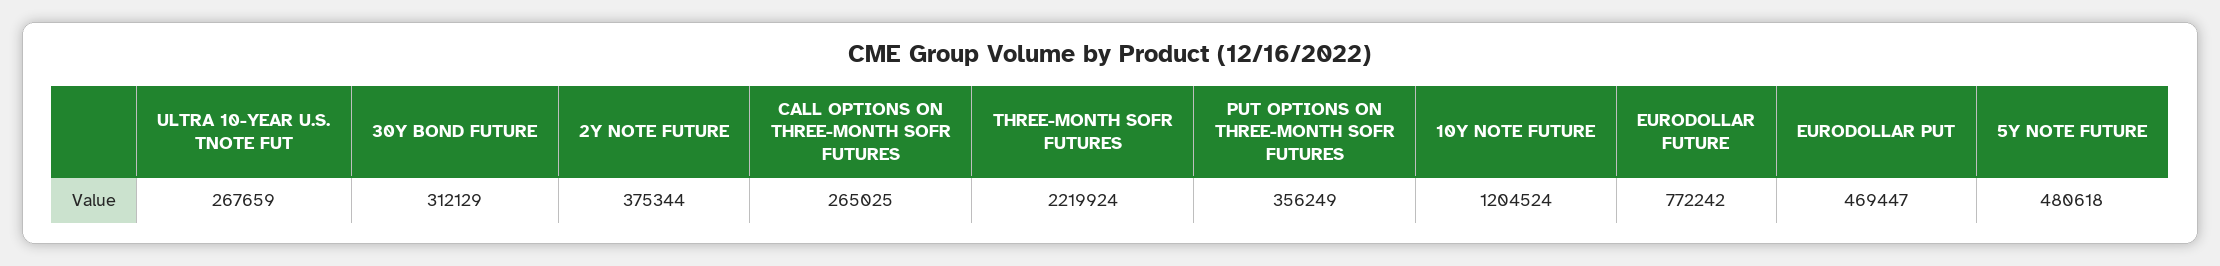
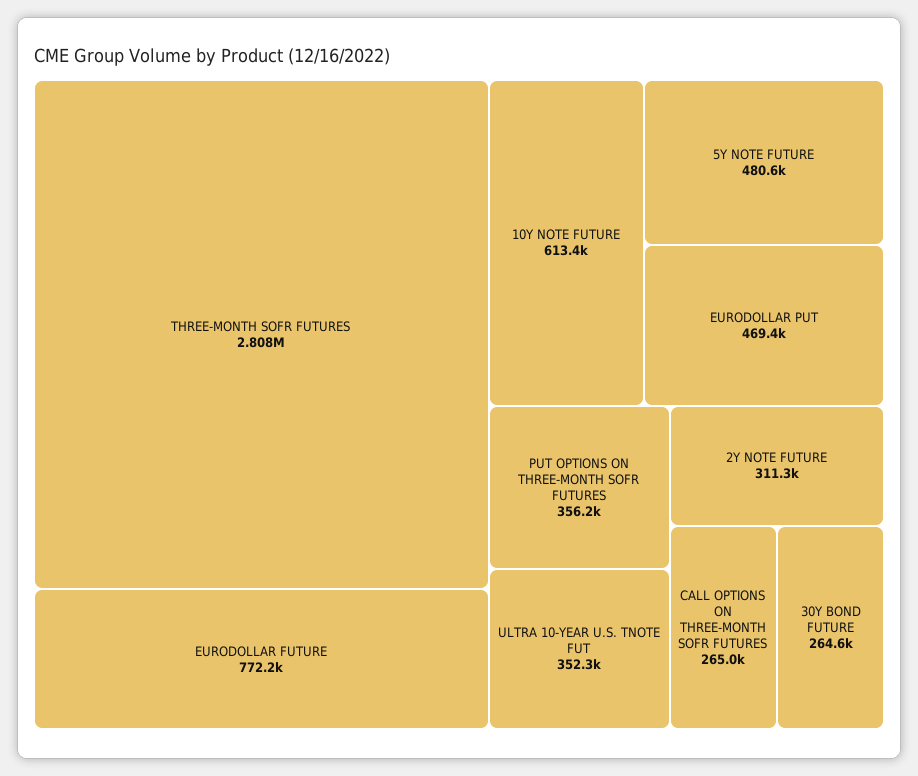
  {
-   "ULTRA 10-YEAR U.S. TNOTE FUT": 267659,
+   "ULTRA 10-YEAR U.S. TNOTE FUT": 352300,
-   "30Y BOND FUTURE": 312129,
+   "30Y BOND FUTURE": 264600,
-   "2Y NOTE FUTURE": 375344,
+   "2Y NOTE FUTURE": 311300,
    "CALL OPTIONS ON THREE-MONTH SOFR FUTURES": 265025,
-   "THREE-MONTH SOFR FUTURES": 2219924,
+   "THREE-MONTH SOFR FUTURES": 2808000,
    "PUT OPTIONS ON THREE-MONTH SOFR FUTURES": 356249,
-   "10Y NOTE FUTURE": 1204524,
+   "10Y NOTE FUTURE": 613400,
    "EURODOLLAR FUTURE": 772242,
    "EURODOLLAR PUT": 469447,
    "5Y NOTE FUTURE": 480618
  }

